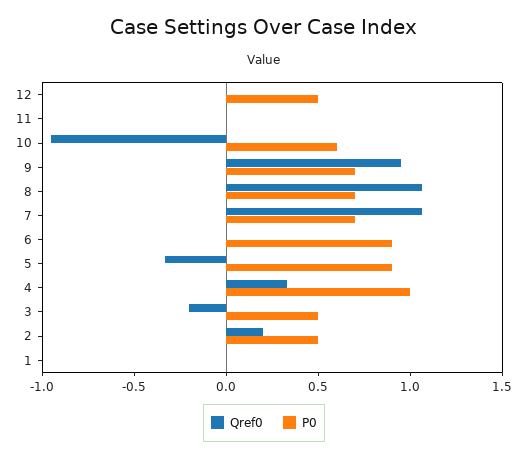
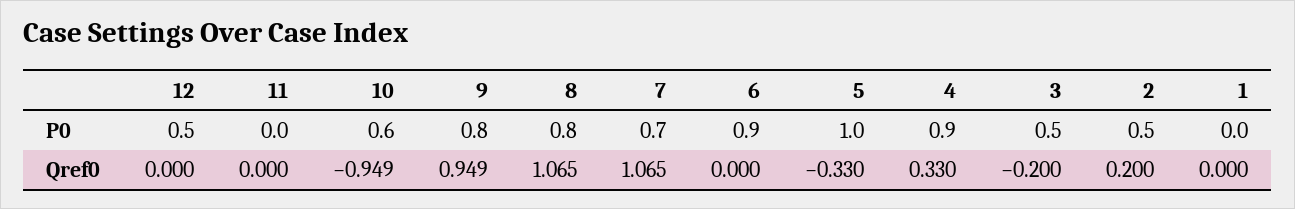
  {
    "Qref0": {
      "12": 0,
      "11": 0,
      "10": -0.949,
      "9": 0.949,
      "8": 1.065,
      "7": 1.065,
      "6": 0,
      "5": -0.33,
      "4": 0.33,
      "3": -0.2,
      "2": 0.2,
      "1": 0
    },
    "P0": {
      "12": 0.5,
      "11": 0,
      "10": 0.6,
-     "9": 0.7,
+     "9": 0.8,
-     "8": 0.7,
+     "8": 0.8,
      "7": 0.7,
      "6": 0.9,
-     "5": 0.9,
+     "5": 1,
-     "4": 1,
+     "4": 0.9,
      "3": 0.5,
      "2": 0.5,
      "1": 0
    }
  }

